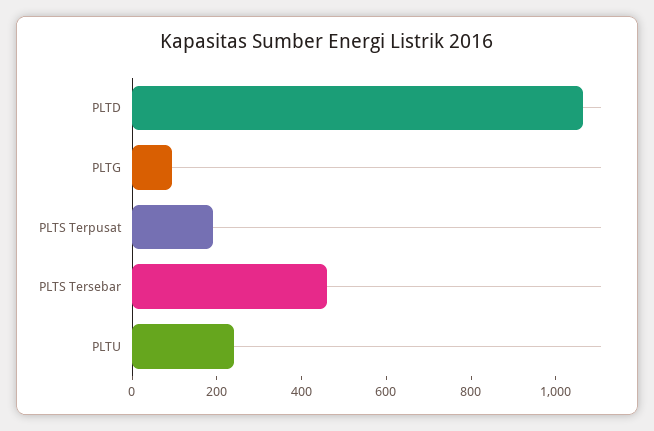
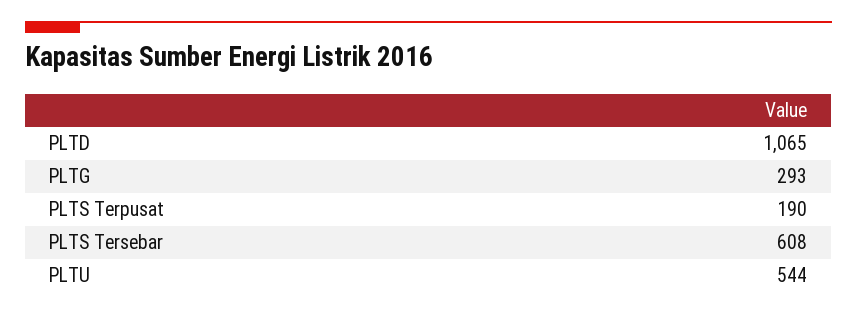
  {
    "PLTD": 1065,
-   "PLTG": 100,
+   "PLTG": 293,
    "PLTS Terpusat": 190,
-   "PLTS Tersebar": 450,
+   "PLTS Tersebar": 608,
-   "PLTU": 250
+   "PLTU": 544
  }

